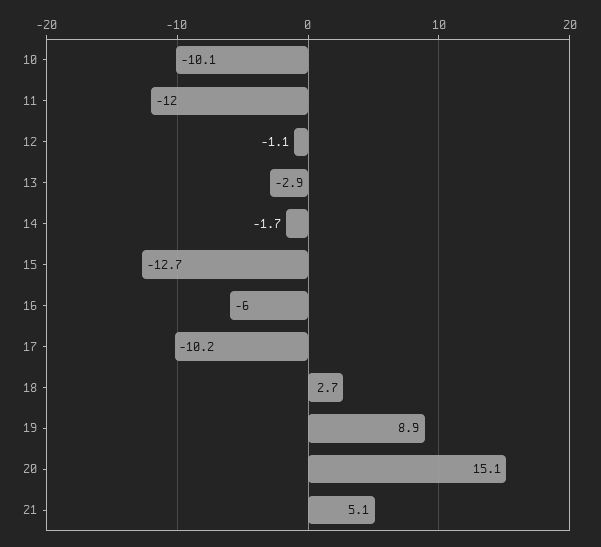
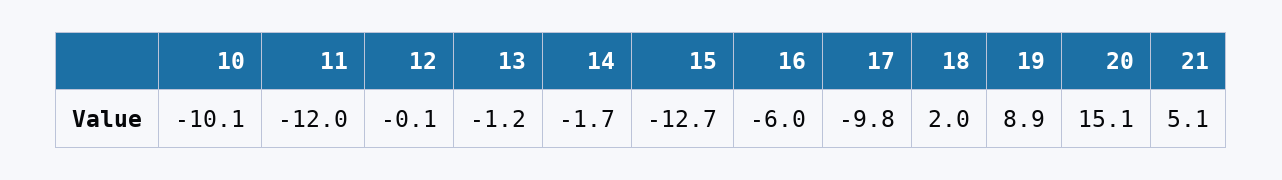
  {
    "10": -10.1,
    "11": -12,
-   "12": -1.1,
+   "12": -0.1,
-   "13": -2.9,
+   "13": -1.2,
    "14": -1.7,
    "15": -12.7,
    "16": -6,
-   "17": -10.2,
+   "17": -9.8,
-   "18": 2.7,
+   "18": 2,
    "19": 8.9,
    "20": 15.1,
    "21": 5.1
  }

